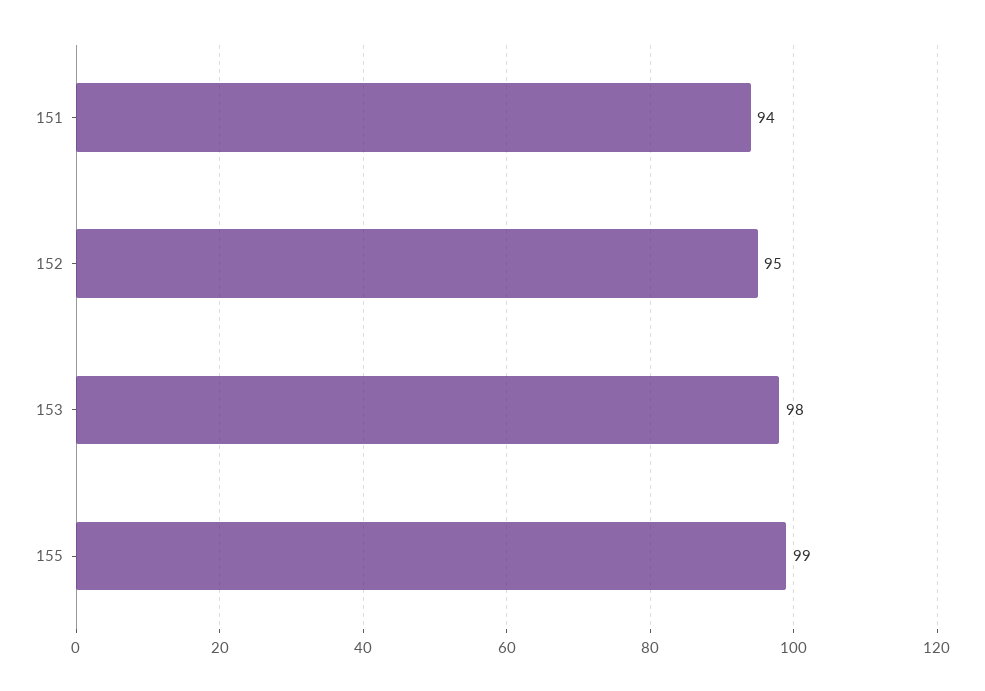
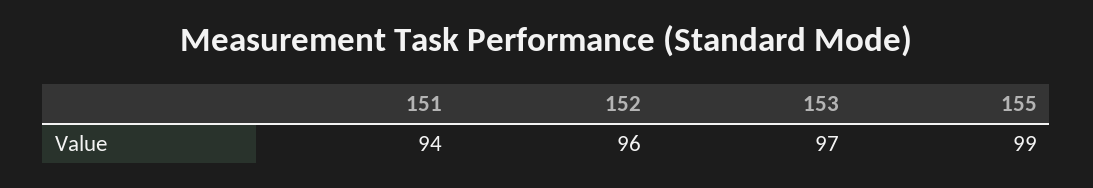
  {
    "151": 94,
-   "152": 95,
+   "152": 96,
-   "153": 98,
+   "153": 97,
    "155": 99
  }

